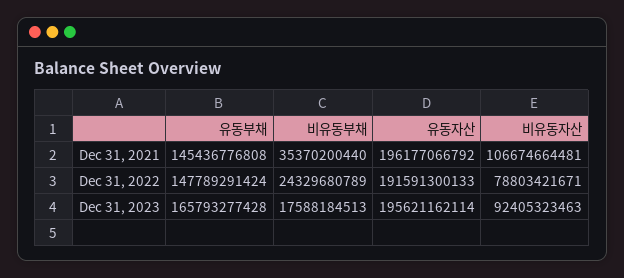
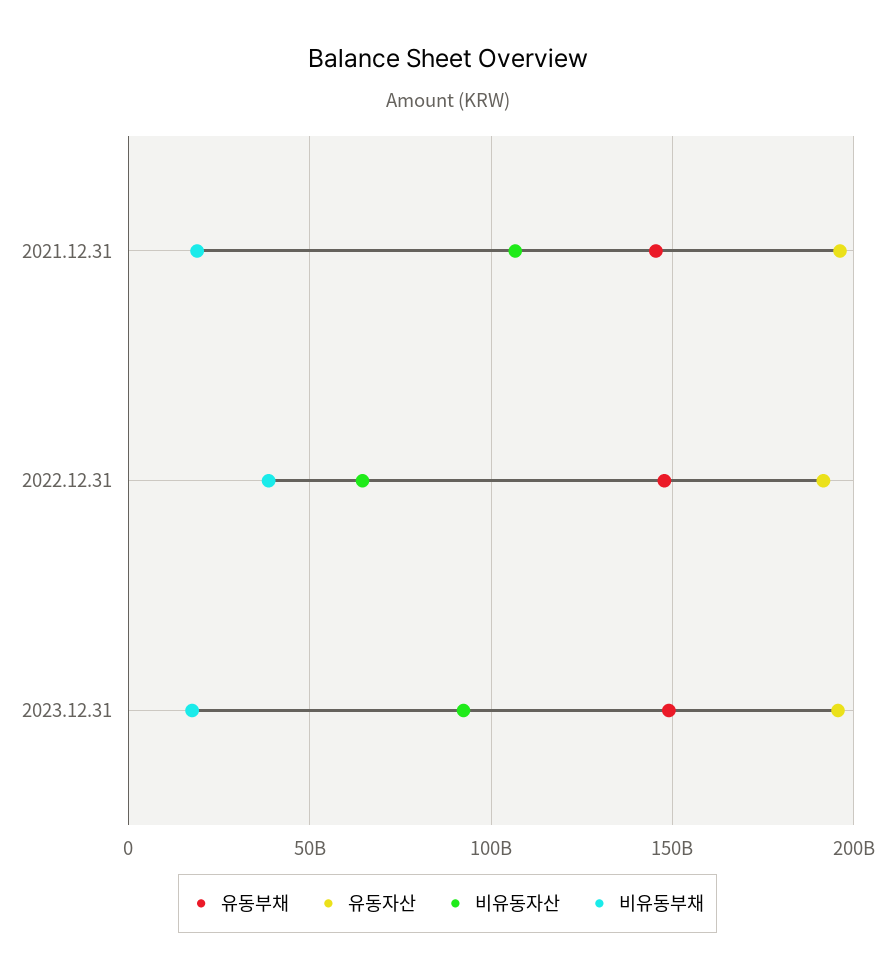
  {
    "유동부채": {
      "Dec 31, 2021": 145436776808,
      "Dec 31, 2022": 147789291424,
-     "Dec 31, 2023": 165793277428
+     "Dec 31, 2023": 150000000000
    },
    "비유동부채": {
-     "Dec 31, 2021": 35370200440,
+     "Dec 31, 2021": 20000000000,
-     "Dec 31, 2022": 24329680789,
+     "Dec 31, 2022": 40000000000,
      "Dec 31, 2023": 17588184513
    },
    "유동자산": {
      "Dec 31, 2021": 196177066792,
      "Dec 31, 2022": 191591300133,
      "Dec 31, 2023": 195621162114
    },
    "비유동자산": {
      "Dec 31, 2021": 106674664481,
-     "Dec 31, 2022": 78803421671,
+     "Dec 31, 2022": 65000000000,
      "Dec 31, 2023": 92405323463
    }
  }

